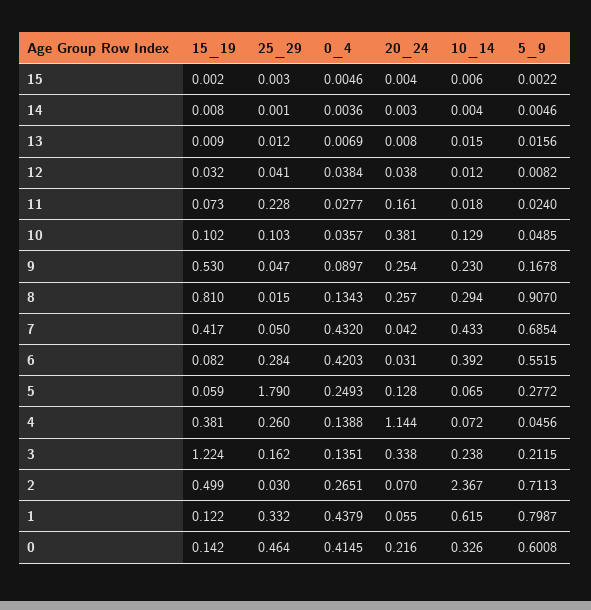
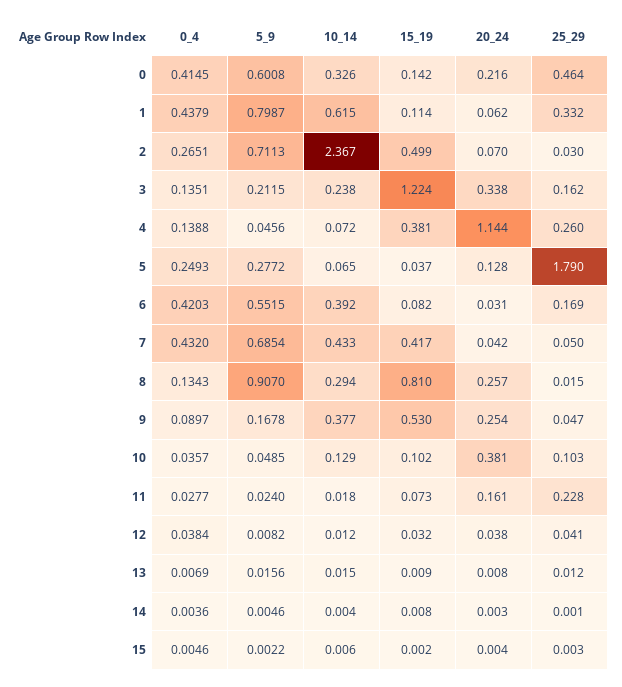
  {
    "15_19": {
      "15": 0.002,
      "14": 0.008,
      "13": 0.009,
      "12": 0.032,
      "11": 0.073,
      "10": 0.102,
      "9": 0.53,
      "8": 0.81,
      "7": 0.417,
      "6": 0.082,
-     "5": 0.059,
+     "5": 0.037,
      "4": 0.381,
      "3": 1.224,
      "2": 0.499,
-     "1": 0.122,
+     "1": 0.114,
      "0": 0.142
    },
    "25_29": {
      "15": 0.003,
      "14": 0.001,
      "13": 0.012,
      "12": 0.041,
      "11": 0.228,
      "10": 0.103,
      "9": 0.047,
      "8": 0.015,
      "7": 0.05,
-     "6": 0.284,
+     "6": 0.169,
      "5": 1.79,
      "4": 0.26,
      "3": 0.162,
      "2": 0.03,
      "1": 0.332,
      "0": 0.464
    },
    "0_4": {
      "15": 0.0046,
      "14": 0.0036,
      "13": 0.0069,
      "12": 0.0384,
      "11": 0.0277,
      "10": 0.0357,
      "9": 0.0897,
      "8": 0.1343,
      "7": 0.432,
      "6": 0.4203,
      "5": 0.2493,
      "4": 0.1388,
      "3": 0.1351,
      "2": 0.2651,
      "1": 0.4379,
      "0": 0.4145
    },
    "20_24": {
      "15": 0.004,
      "14": 0.003,
      "13": 0.008,
      "12": 0.038,
      "11": 0.161,
      "10": 0.381,
      "9": 0.254,
      "8": 0.257,
      "7": 0.042,
      "6": 0.031,
      "5": 0.128,
      "4": 1.144,
      "3": 0.338,
      "2": 0.07,
-     "1": 0.055,
+     "1": 0.062,
      "0": 0.216
    },
    "10_14": {
      "15": 0.006,
      "14": 0.004,
      "13": 0.015,
      "12": 0.012,
      "11": 0.018,
      "10": 0.129,
-     "9": 0.23,
+     "9": 0.377,
      "8": 0.294,
      "7": 0.433,
      "6": 0.392,
      "5": 0.065,
      "4": 0.072,
      "3": 0.238,
      "2": 2.367,
      "1": 0.615,
      "0": 0.326
    },
    "5_9": {
      "15": 0.0022,
      "14": 0.0046,
      "13": 0.0156,
      "12": 0.0082,
      "11": 0.024,
      "10": 0.0485,
      "9": 0.1678,
      "8": 0.907,
      "7": 0.6854,
      "6": 0.5515,
      "5": 0.2772,
      "4": 0.0456,
      "3": 0.2115,
      "2": 0.7113,
      "1": 0.7987,
      "0": 0.6008
    }
  }

